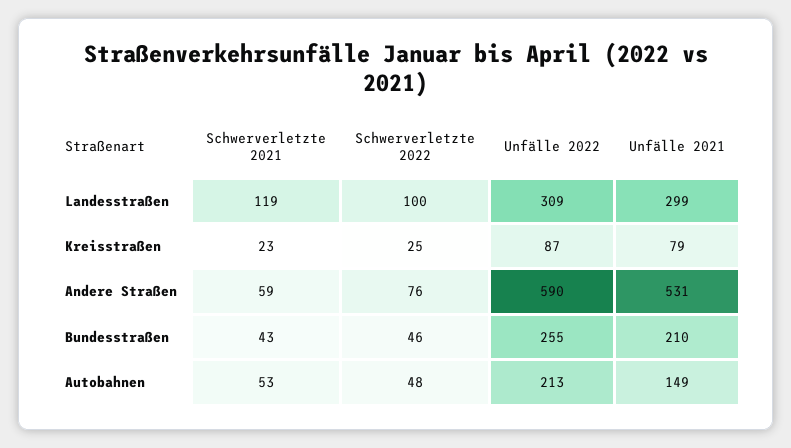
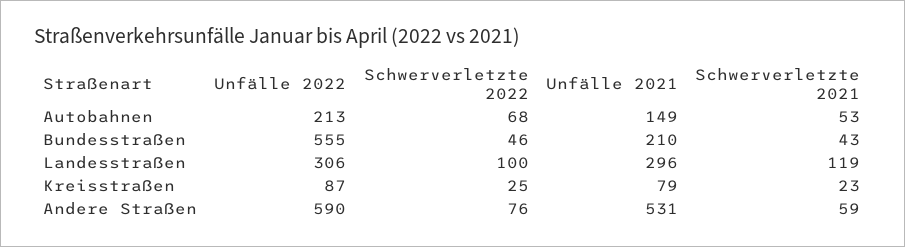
  {
    "Schwerverletzte 2021": {
      "Landesstraßen": 119,
      "Kreisstraßen": 23,
      "Andere Straßen": 59,
      "Bundesstraßen": 43,
      "Autobahnen": 53
    },
    "Schwerverletzte 2022": {
      "Landesstraßen": 100,
      "Kreisstraßen": 25,
      "Andere Straßen": 76,
      "Bundesstraßen": 46,
-     "Autobahnen": 48
+     "Autobahnen": 68
    },
    "Unfälle 2022": {
-     "Landesstraßen": 309,
+     "Landesstraßen": 306,
      "Kreisstraßen": 87,
      "Andere Straßen": 590,
-     "Bundesstraßen": 255,
+     "Bundesstraßen": 555,
      "Autobahnen": 213
    },
    "Unfälle 2021": {
-     "Landesstraßen": 299,
+     "Landesstraßen": 296,
      "Kreisstraßen": 79,
      "Andere Straßen": 531,
      "Bundesstraßen": 210,
      "Autobahnen": 149
    }
  }

